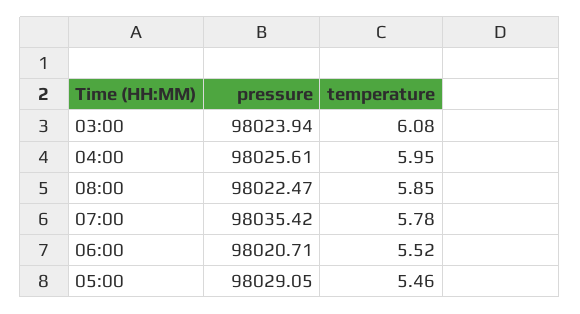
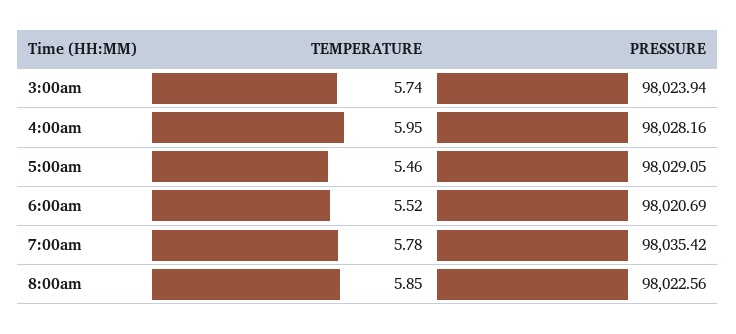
  {
    "pressure": {
      "03:00": 98023.94,
-     "04:00": 98025.61,
+     "04:00": 98028.16,
-     "08:00": 98022.47,
+     "08:00": 98022.56,
      "07:00": 98035.42,
-     "06:00": 98020.71,
+     "06:00": 98020.69,
      "05:00": 98029.05
    },
    "temperature": {
-     "03:00": 6.08,
+     "03:00": 5.74,
      "04:00": 5.95,
      "08:00": 5.85,
      "07:00": 5.78,
      "06:00": 5.52,
      "05:00": 5.46
    }
  }

